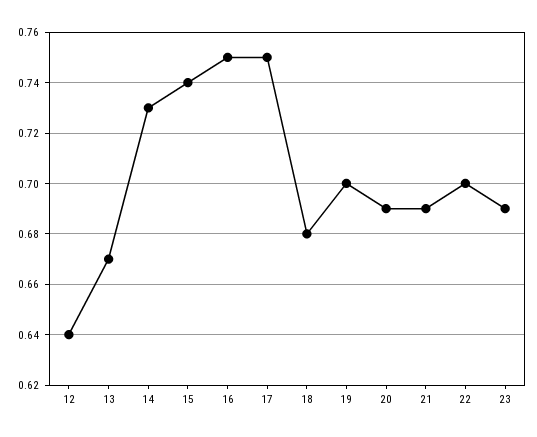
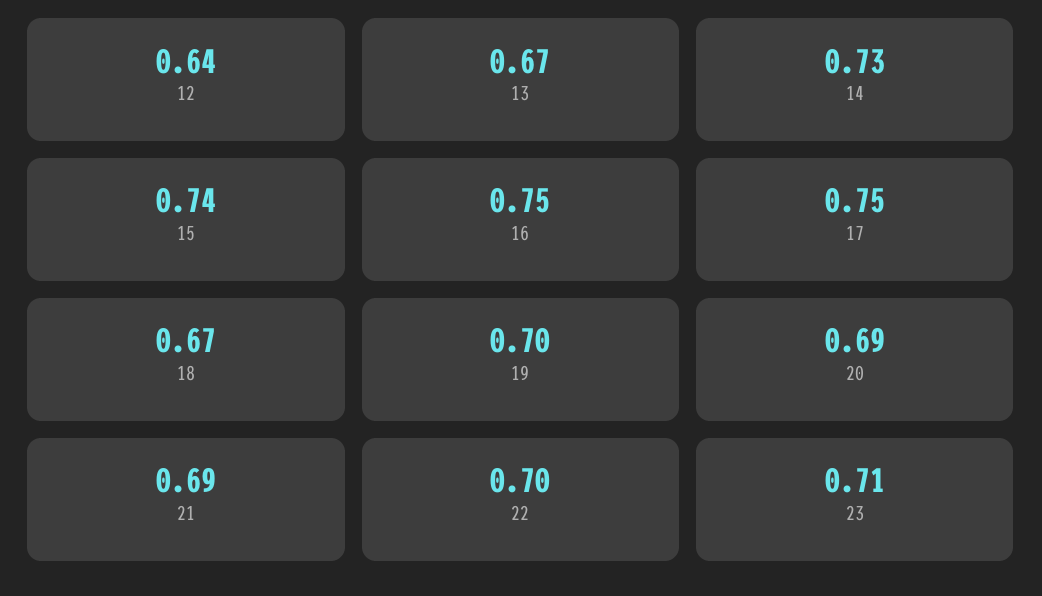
  {
    "12": 0.64,
    "13": 0.67,
    "14": 0.73,
    "15": 0.74,
    "16": 0.75,
    "17": 0.75,
-   "18": 0.68,
+   "18": 0.67,
    "19": 0.7,
    "20": 0.69,
    "21": 0.69,
    "22": 0.7,
-   "23": 0.69
+   "23": 0.71
  }

